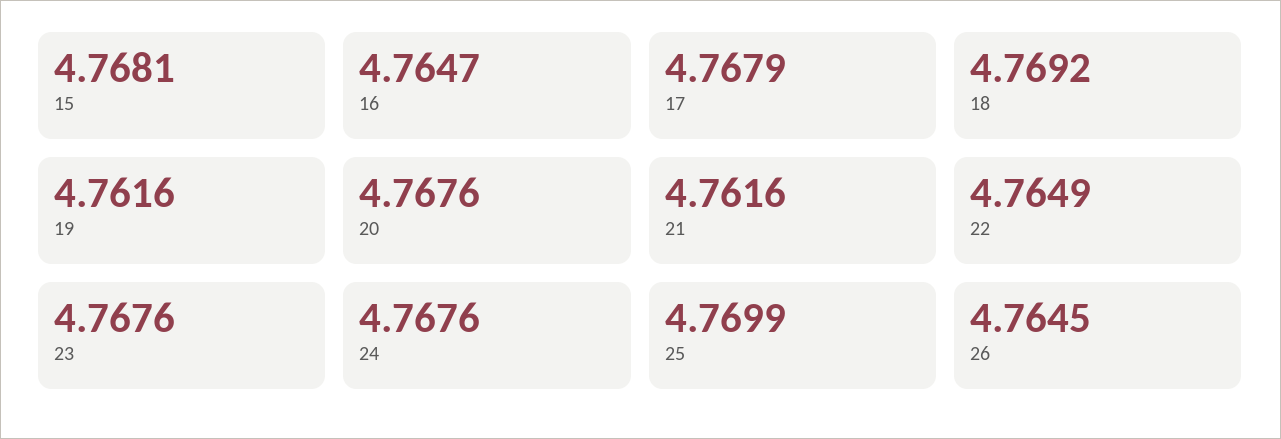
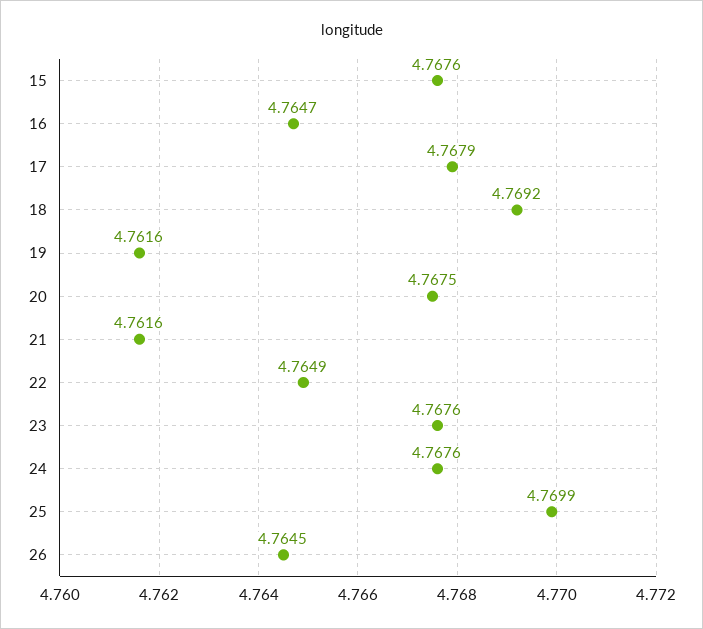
  {
-   "15": 4.7681,
+   "15": 4.7676,
    "16": 4.7647,
    "17": 4.7679,
    "18": 4.7692,
    "19": 4.7616,
-   "20": 4.7676,
+   "20": 4.7675,
    "21": 4.7616,
    "22": 4.7649,
    "23": 4.7676,
    "24": 4.7676,
    "25": 4.7699,
    "26": 4.7645
  }

